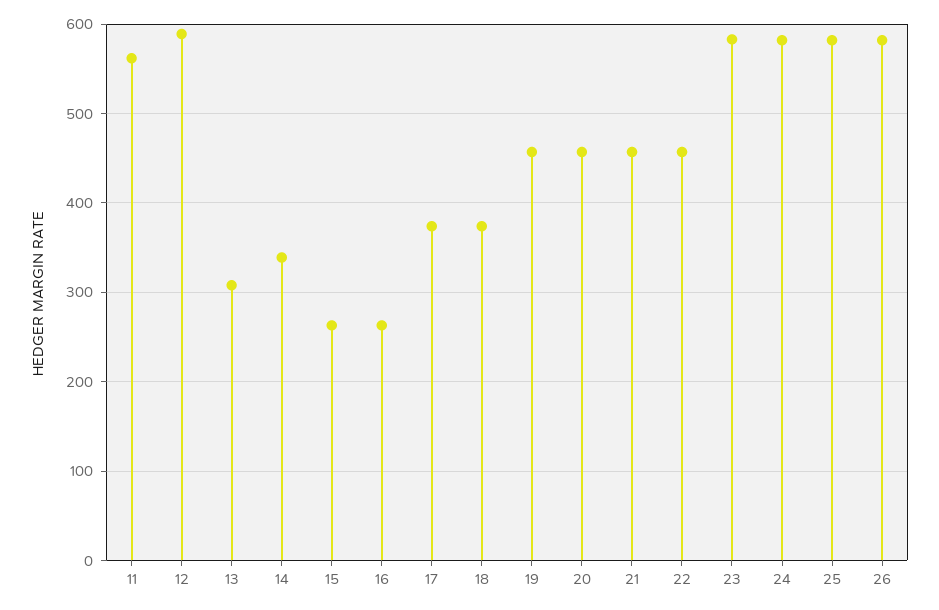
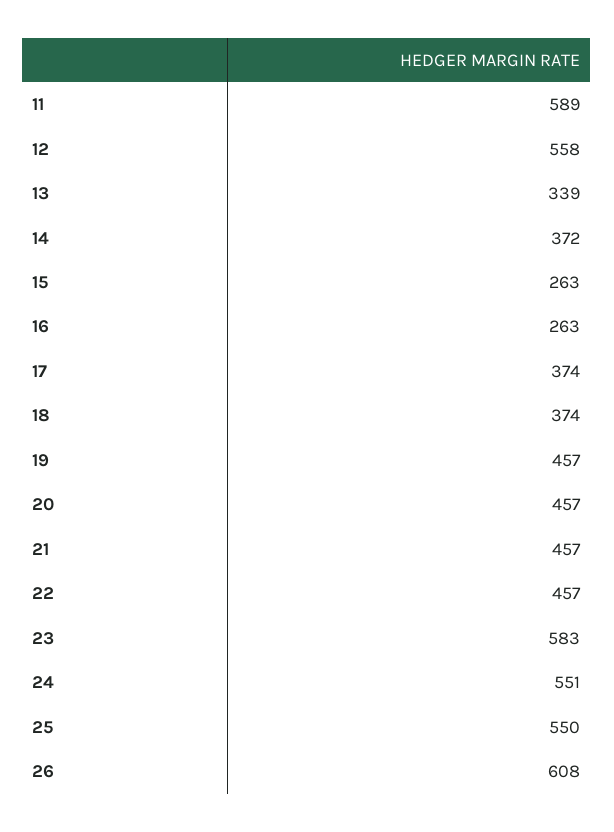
  {
-   "11": 560,
+   "11": 589,
-   "12": 590,
+   "12": 558,
-   "13": 310,
+   "13": 339,
-   "14": 340,
+   "14": 372,
    "15": 263,
    "16": 263,
    "17": 374,
    "18": 374,
    "19": 457,
    "20": 457,
    "21": 457,
    "22": 457,
    "23": 583,
-   "24": 580,
+   "24": 551,
-   "25": 580,
+   "25": 550,
-   "26": 580
+   "26": 608
  }

